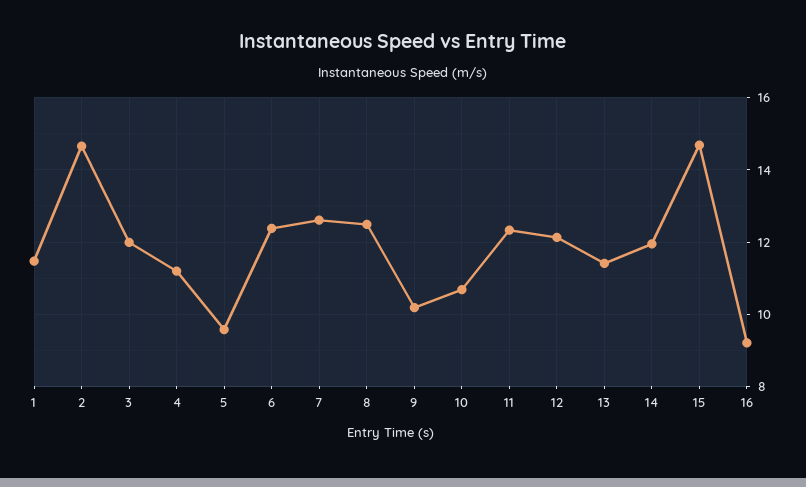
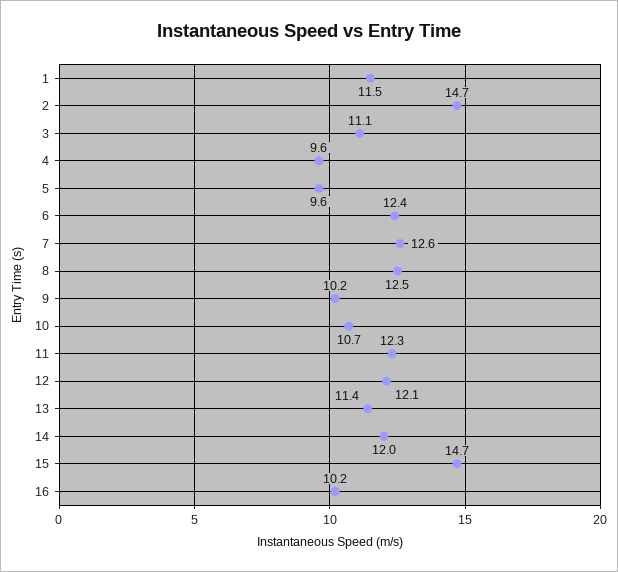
  {
    "1": 11.5,
    "2": 14.7,
-   "3": 12,
+   "3": 11.1,
-   "4": 11.2,
+   "4": 9.6,
    "5": 9.6,
    "6": 12.4,
    "7": 12.6,
    "8": 12.5,
    "9": 10.2,
    "10": 10.7,
    "11": 12.3,
    "12": 12.1,
    "13": 11.4,
    "14": 12,
    "15": 14.7,
-   "16": 9.2
+   "16": 10.2
  }

